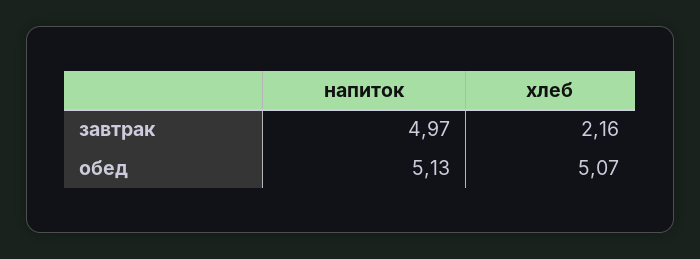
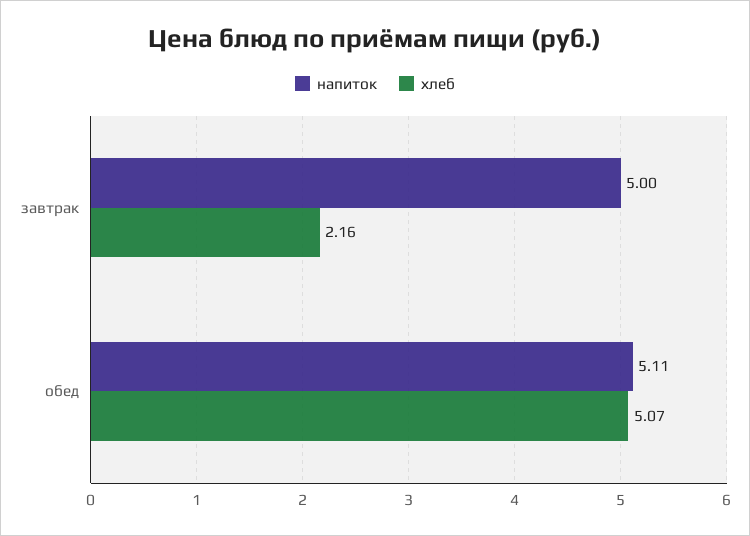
  {
    "напиток": {
-     "завтрак": 4.97,
+     "завтрак": 5,
-     "обед": 5.13
+     "обед": 5.11
    },
    "хлеб": {
      "завтрак": 2.16,
      "обед": 5.07
    }
  }

